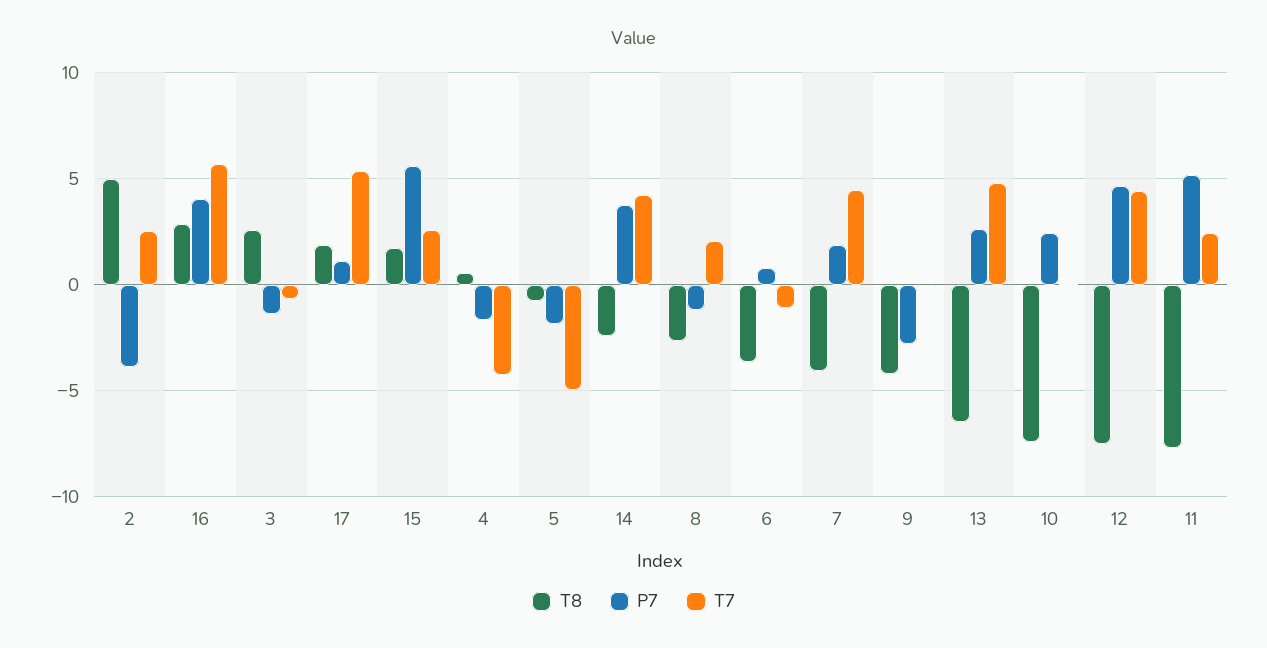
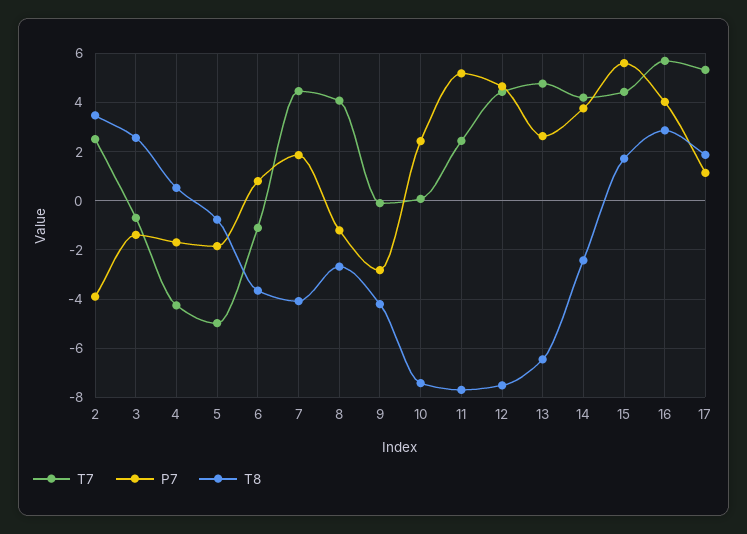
  {
    "T8": {
-     "2": 5,
+     "2": 3.5,
      "16": 2.75,
      "3": 2.5,
      "17": 1.75,
      "15": 1.75,
      "4": 0.5,
      "5": -0.75,
      "14": -2.5,
      "8": -2.75,
      "6": -3.75,
      "7": -4,
      "9": -4.25,
      "13": -6.5,
      "10": -7.5,
      "12": -7.5,
      "11": -7.75
    },
    "P7": {
      "2": -4,
      "16": 4,
      "3": -1.5,
      "17": 1.25,
      "15": 5.5,
      "4": -1.75,
      "5": -1.75,
      "14": 3.75,
      "8": -1.25,
      "6": 0.75,
      "7": 1.75,
      "9": -2.75,
      "13": 2.75,
      "10": 2.5,
      "12": 4.75,
      "11": 5.25
    },
    "T7": {
      "2": 2.5,
      "16": 5.75,
      "3": -0.75,
      "17": 5.25,
-     "15": 2.5,
+     "15": 4.5,
      "4": -4.25,
      "5": -5,
      "14": 4.25,
-     "8": 2,
+     "8": 4,
      "6": -1,
      "7": 4.5,
      "9": 0,
      "13": 4.75,
      "10": 0,
      "12": 4.5,
      "11": 2.5
    }
  }

